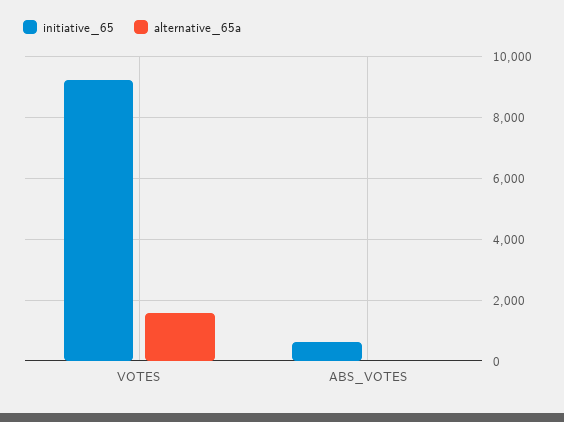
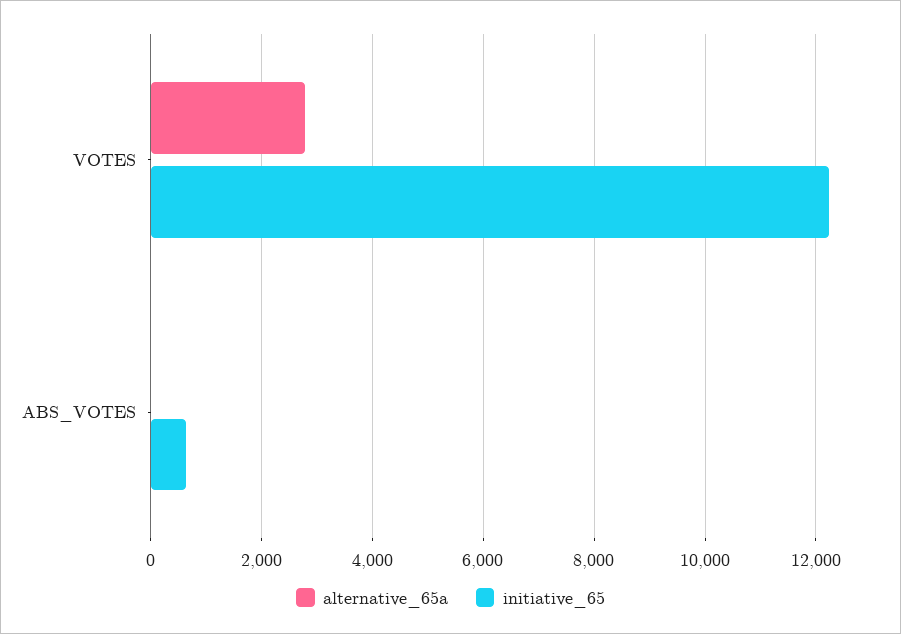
  {
    "initiative_65": {
-     "VOTES": 9200,
+     "VOTES": 12200,
      "ABS_VOTES": 600
    },
    "alternative_65a": {
-     "VOTES": 1600,
+     "VOTES": 2800,
      "ABS_VOTES": 0
    }
  }

